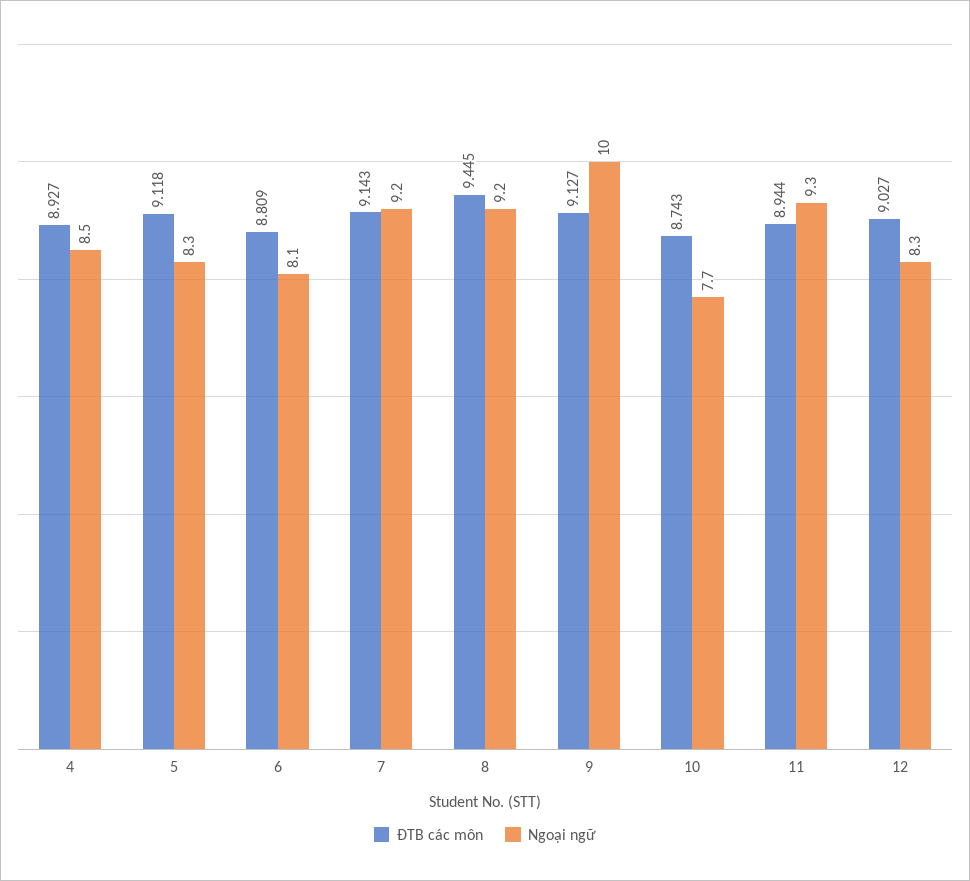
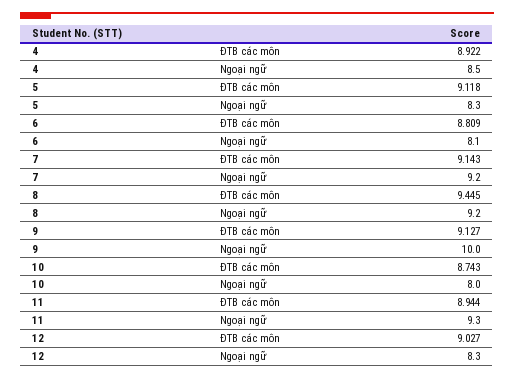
  {
    "ĐTB các môn": {
-     "4": 8.927,
+     "4": 8.922,
      "5": 9.118,
      "6": 8.809,
      "7": 9.143,
      "8": 9.445,
      "9": 9.127,
      "10": 8.743,
      "11": 8.944,
      "12": 9.027
    },
    "Ngoại ngữ": {
      "4": 8.5,
      "5": 8.3,
      "6": 8.1,
      "7": 9.2,
      "8": 9.2,
      "9": 10,
-     "10": 7.7,
+     "10": 8,
      "11": 9.3,
      "12": 8.3
    }
  }

